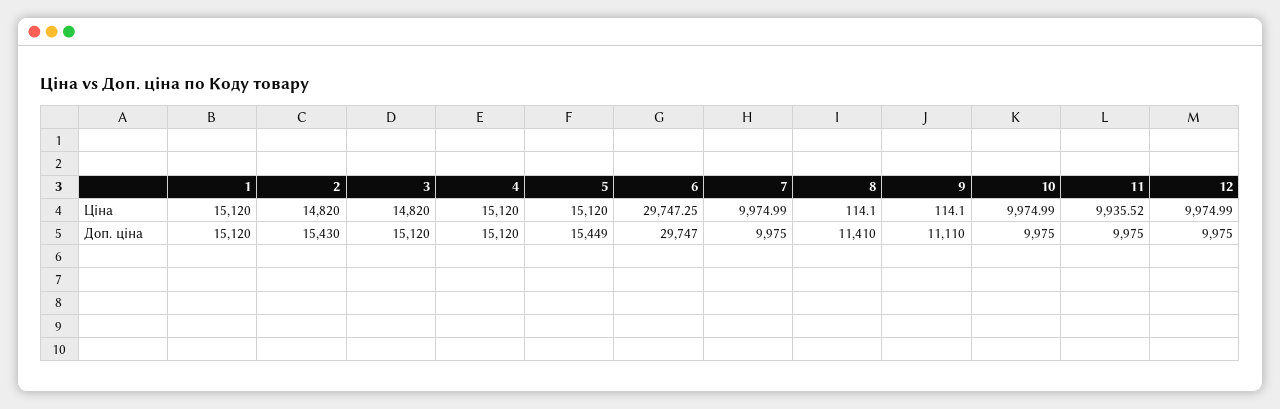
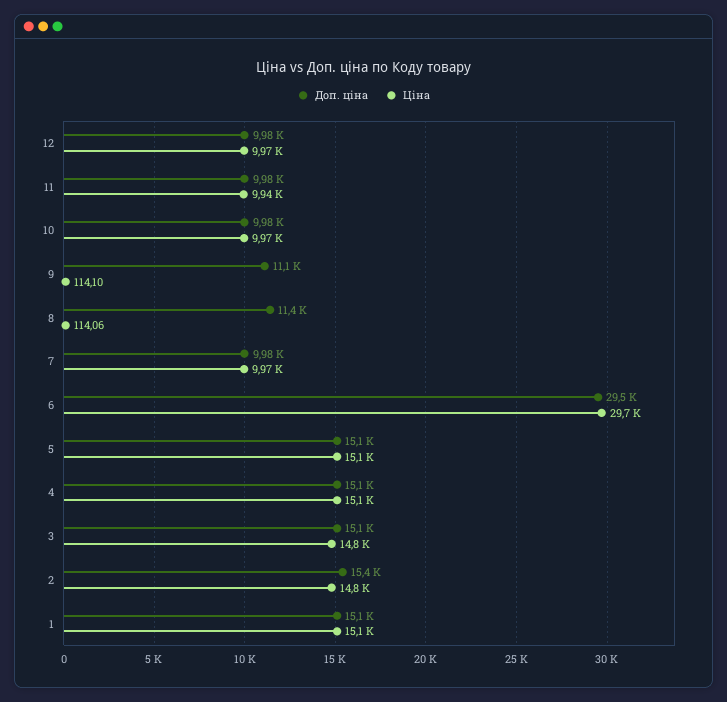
  {
    "Ціна": {
      "1": 15120,
      "2": 14820,
      "3": 14820,
      "4": 15120,
      "5": 15120,
      "6": 29747.25,
      "7": 9974.99,
-     "8": 114.1,
+     "8": 114.06,
      "9": 114.1,
      "10": 9974.99,
      "11": 9935.52,
      "12": 9974.99
    },
    "Доп. ціна": {
      "1": 15120,
      "2": 15430,
      "3": 15120,
      "4": 15120,
-     "5": 15449,
+     "5": 15100,
-     "6": 29747,
+     "6": 29500,
      "7": 9975,
      "8": 11410,
      "9": 11110,
      "10": 9975,
      "11": 9975,
      "12": 9975
    }
  }

